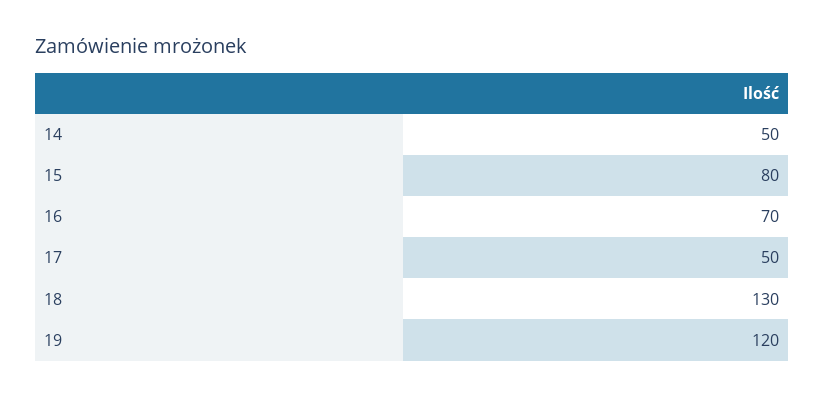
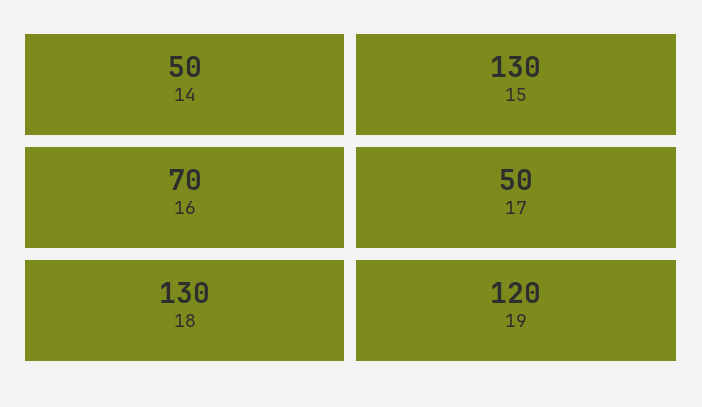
  {
    "14": 50,
-   "15": 80,
+   "15": 130,
    "16": 70,
    "17": 50,
    "18": 130,
    "19": 120
  }

